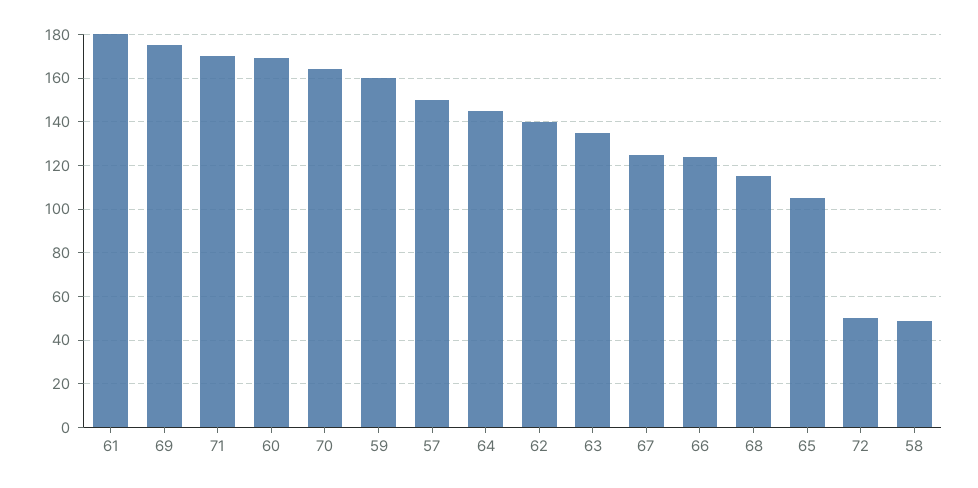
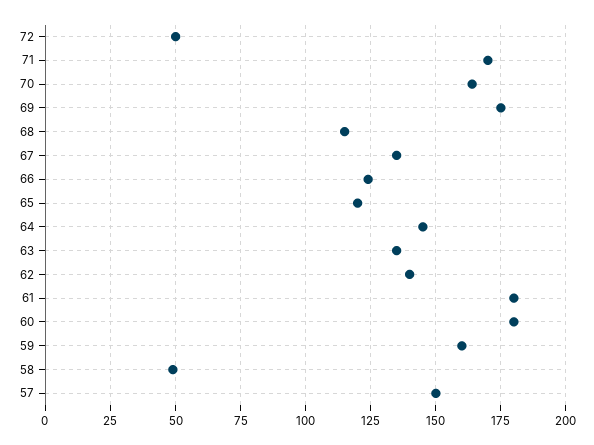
  {
    "61": 180,
    "69": 175,
    "71": 170,
-   "60": 170,
+   "60": 180,
    "70": 165,
    "59": 160,
    "57": 150,
    "64": 145,
    "62": 140,
    "63": 135,
-   "67": 125,
+   "67": 135,
    "66": 125,
    "68": 115,
-   "65": 105,
+   "65": 120,
    "72": 50,
    "58": 50
  }

